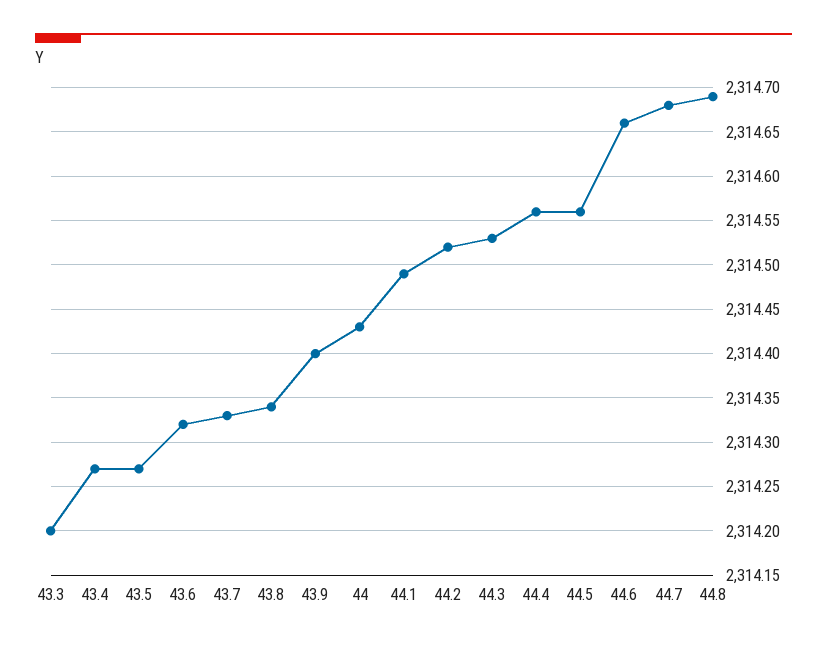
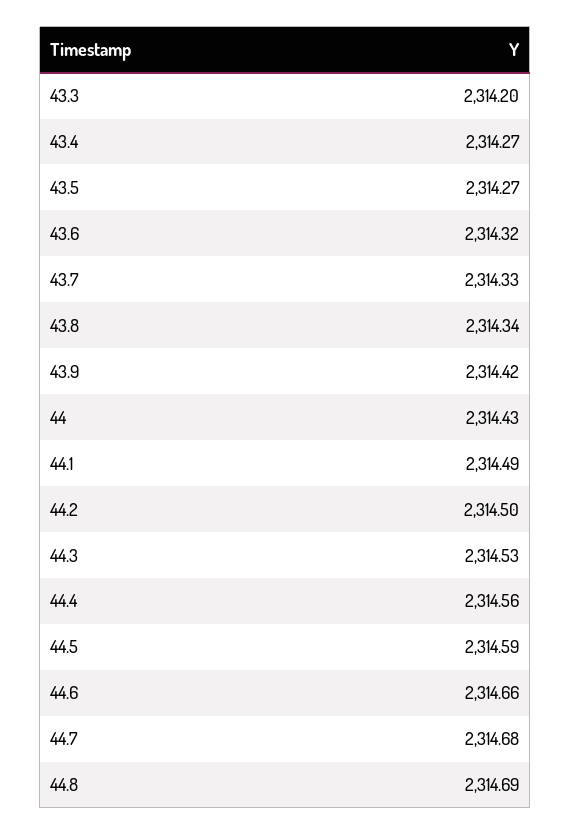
  {
    "43.3": 2314.2,
    "43.4": 2314.27,
    "43.5": 2314.27,
    "43.6": 2314.32,
    "43.7": 2314.33,
    "43.8": 2314.34,
-   "43.9": 2314.4,
+   "43.9": 2314.42,
    "44": 2314.43,
    "44.1": 2314.49,
-   "44.2": 2314.52,
+   "44.2": 2314.5,
    "44.3": 2314.53,
    "44.4": 2314.56,
-   "44.5": 2314.56,
+   "44.5": 2314.59,
    "44.6": 2314.66,
    "44.7": 2314.68,
    "44.8": 2314.69
  }

